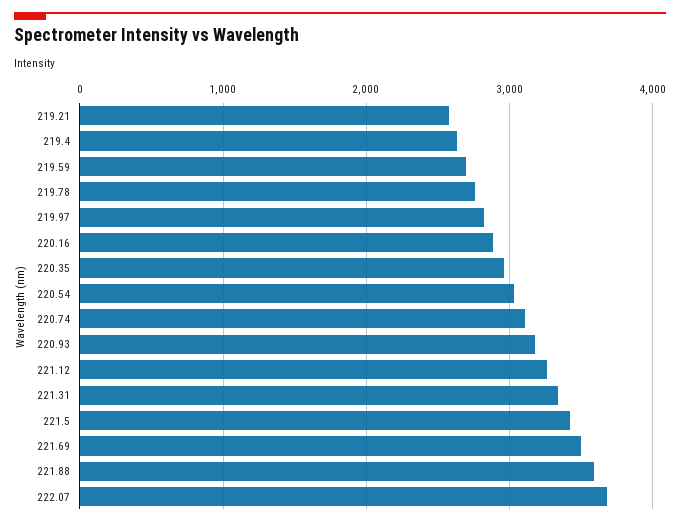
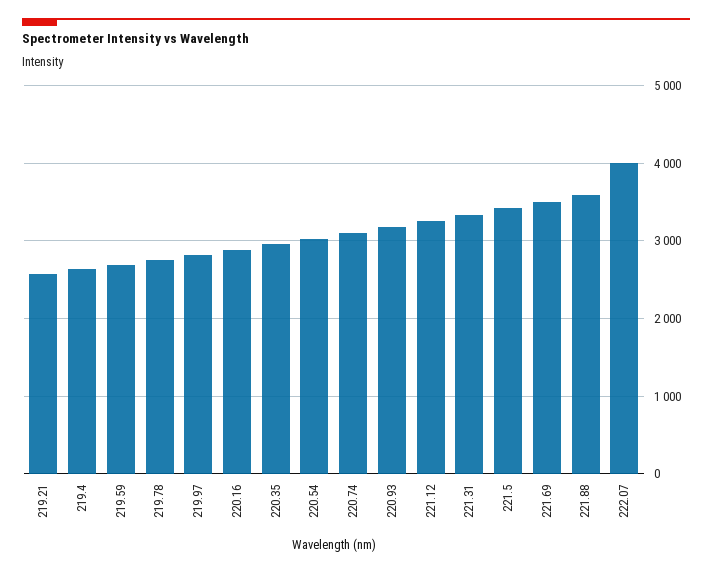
  {
    "219.21": 2600,
    "219.4": 2600,
    "219.59": 2700,
    "219.78": 2800,
    "219.97": 2800,
    "220.16": 2900,
    "220.35": 3000,
    "220.54": 3000,
    "220.74": 3100,
    "220.93": 3200,
    "221.12": 3300,
    "221.31": 3300,
    "221.5": 3400,
    "221.69": 3500,
    "221.88": 3600,
-   "222.07": 3700
+   "222.07": 4000
  }

